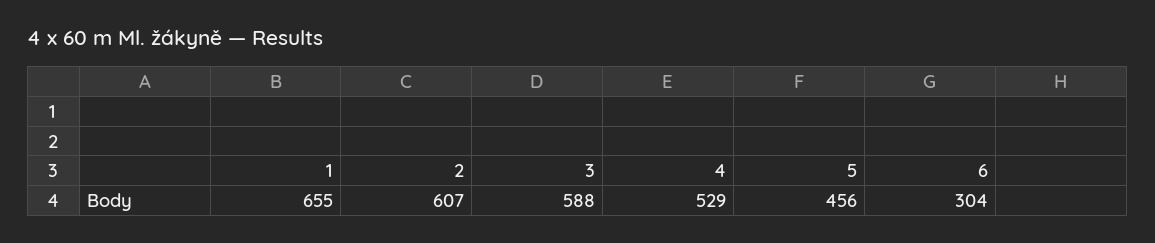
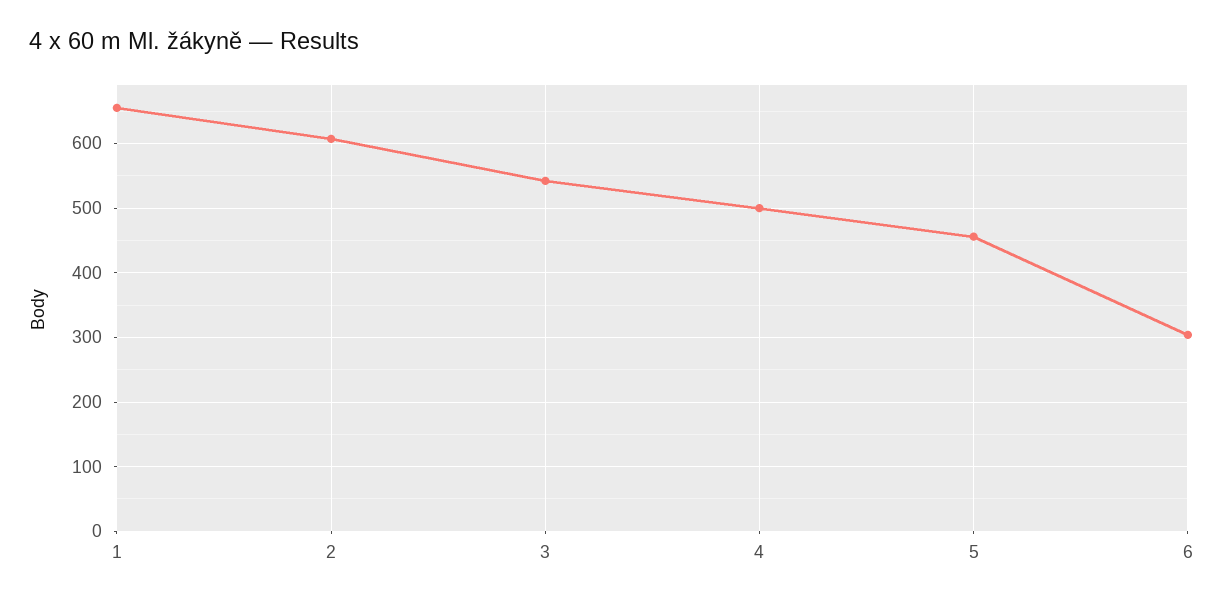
  {
    "1": 655,
    "2": 607,
-   "3": 588,
+   "3": 540,
-   "4": 529,
+   "4": 500,
    "5": 456,
    "6": 304
  }

